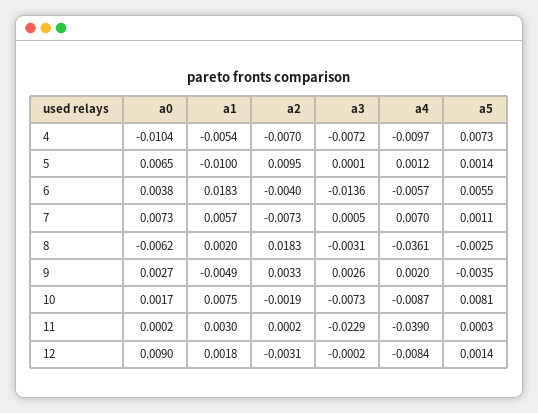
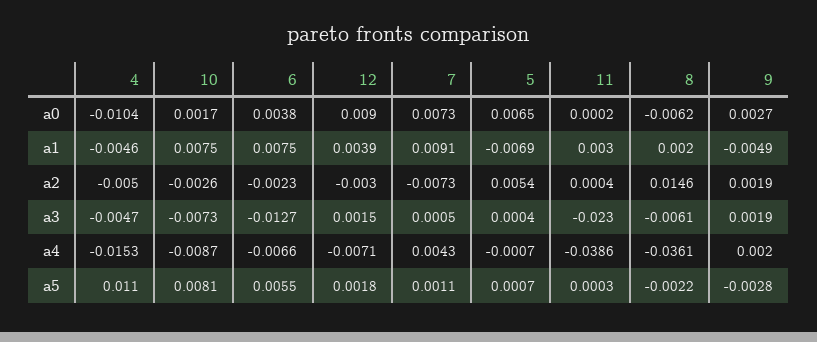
  {
    "a0": {
      "4": -0.0104,
      "5": 0.0065,
      "6": 0.0038,
      "7": 0.0073,
      "8": -0.0062,
      "9": 0.0027,
      "10": 0.0017,
      "11": 0.0002,
      "12": 0.009
    },
    "a1": {
-     "4": -0.0054,
+     "4": -0.0046,
-     "5": -0.01,
+     "5": -0.0069,
-     "6": 0.0183,
+     "6": 0.0075,
-     "7": 0.0057,
+     "7": 0.0091,
      "8": 0.002,
      "9": -0.0049,
      "10": 0.0075,
      "11": 0.003,
-     "12": 0.0018
+     "12": 0.0039
    },
    "a2": {
-     "4": -0.007,
+     "4": -0.005,
-     "5": 0.0095,
+     "5": 0.0054,
-     "6": -0.004,
+     "6": -0.0023,
      "7": -0.0073,
-     "8": 0.0183,
+     "8": 0.0146,
-     "9": 0.0033,
+     "9": 0.0019,
-     "10": -0.0019,
+     "10": -0.0026,
-     "11": 0.0002,
+     "11": 0.0004,
-     "12": -0.0031
+     "12": -0.003
    },
    "a3": {
-     "4": -0.0072,
+     "4": -0.0047,
-     "5": 0.0001,
+     "5": 0.0004,
-     "6": -0.0136,
+     "6": -0.0127,
      "7": 0.0005,
-     "8": -0.0031,
+     "8": -0.0061,
-     "9": 0.0026,
+     "9": 0.0019,
      "10": -0.0073,
-     "11": -0.0229,
+     "11": -0.023,
-     "12": -0.0002
+     "12": 0.0015
    },
    "a4": {
-     "4": -0.0097,
+     "4": -0.0153,
-     "5": 0.0012,
+     "5": -0.0007,
-     "6": -0.0057,
+     "6": -0.0066,
-     "7": 0.007,
+     "7": 0.0043,
      "8": -0.0361,
      "9": 0.002,
      "10": -0.0087,
-     "11": -0.039,
+     "11": -0.0386,
-     "12": -0.0084
+     "12": -0.0071
    },
    "a5": {
-     "4": 0.0073,
+     "4": 0.011,
-     "5": 0.0014,
+     "5": 0.0007,
      "6": 0.0055,
      "7": 0.0011,
-     "8": -0.0025,
+     "8": -0.0022,
-     "9": -0.0035,
+     "9": -0.0028,
      "10": 0.0081,
      "11": 0.0003,
-     "12": 0.0014
+     "12": 0.0018
    }
  }

